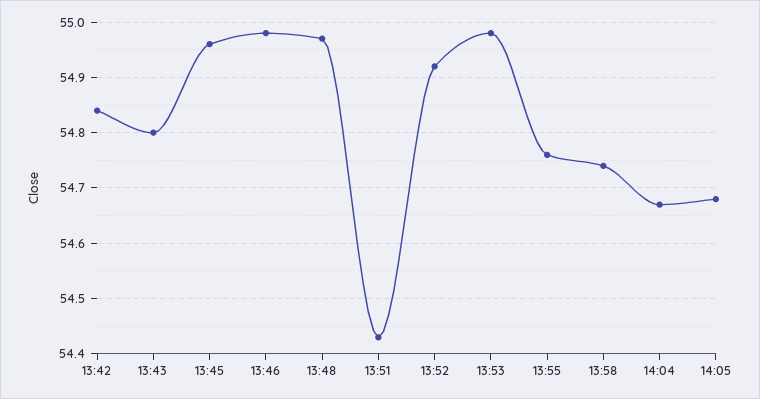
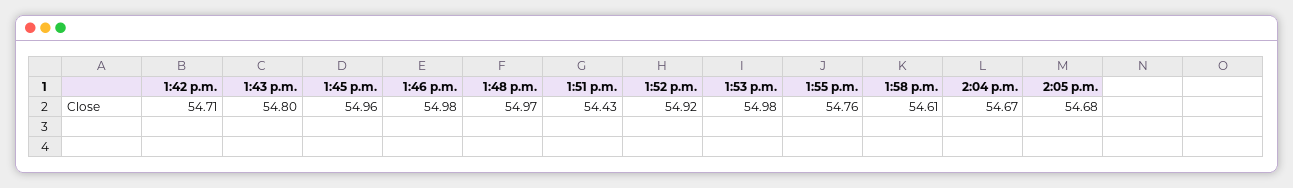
  {
-   "13:42": 54.85,
+   "13:42": 54.71,
    "13:43": 54.8,
    "13:45": 54.96,
    "13:46": 54.98,
    "13:48": 54.97,
    "13:51": 54.43,
    "13:52": 54.92,
    "13:53": 54.98,
    "13:55": 54.76,
-   "13:58": 54.75,
+   "13:58": 54.61,
    "14:04": 54.67,
    "14:05": 54.68
  }

